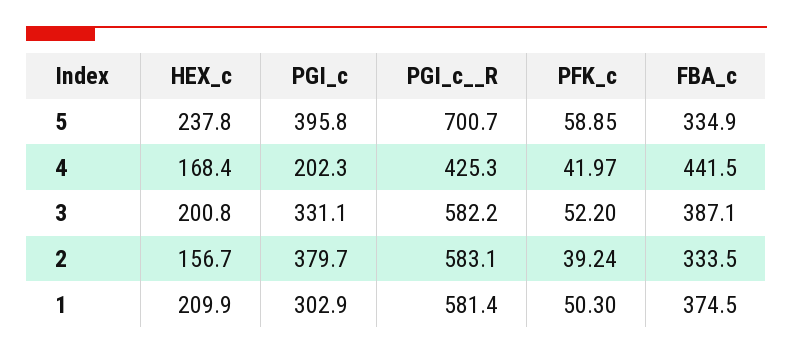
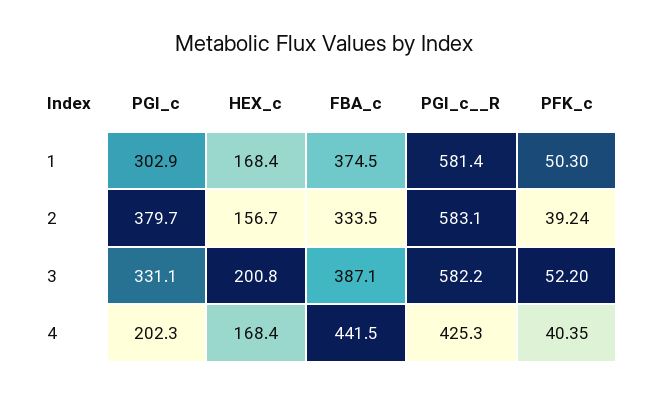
  {
    "HEX_c": {
-     "5": 237.8,
      "4": 168.4,
      "3": 200.8,
      "2": 156.7,
-     "1": 209.9
+     "1": 168.4
    },
    "PGI_c": {
-     "5": 395.8,
      "4": 202.3,
      "3": 331.1,
      "2": 379.7,
      "1": 302.9
    },
    "PGI_c__R": {
-     "5": 700.7,
      "4": 425.3,
      "3": 582.2,
      "2": 583.1,
      "1": 581.4
    },
    "PFK_c": {
-     "5": 58.85,
-     "4": 41.97,
+     "4": 40.35,
      "3": 52.2,
      "2": 39.24,
      "1": 50.3
    },
    "FBA_c": {
-     "5": 334.9,
      "4": 441.5,
      "3": 387.1,
      "2": 333.5,
      "1": 374.5
    }
  }

